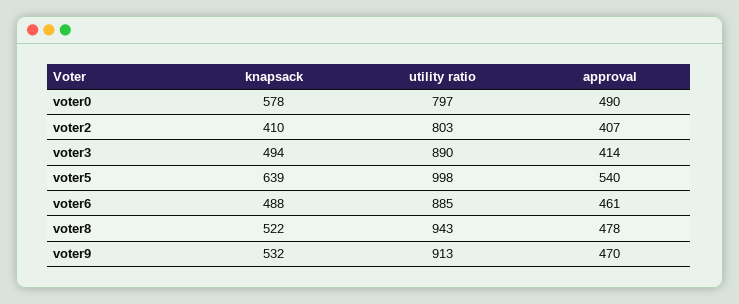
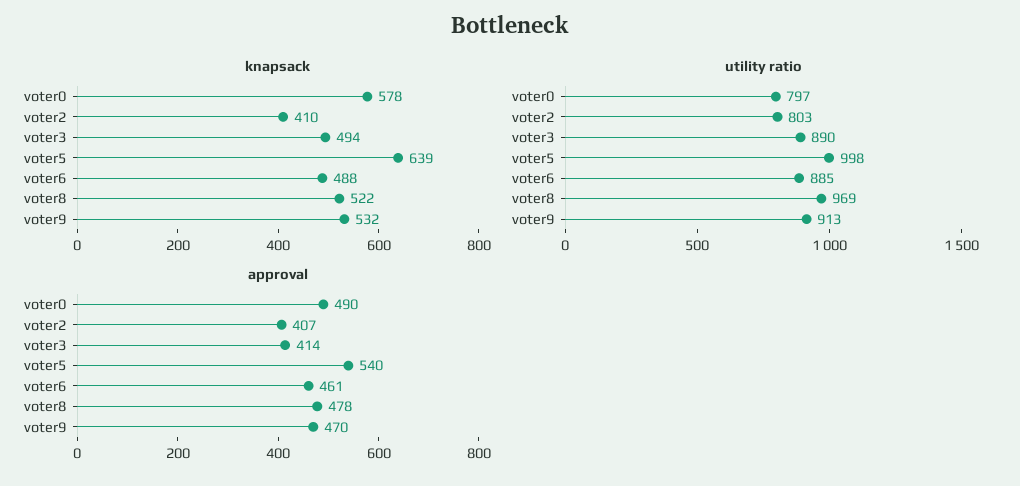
  {
    "knapsack": {
      "voter0": 578,
      "voter2": 410,
      "voter3": 494,
      "voter5": 639,
      "voter6": 488,
      "voter8": 522,
      "voter9": 532
    },
    "utility ratio": {
      "voter0": 797,
      "voter2": 803,
      "voter3": 890,
      "voter5": 998,
      "voter6": 885,
-     "voter8": 943,
+     "voter8": 969,
      "voter9": 913
    },
    "approval": {
      "voter0": 490,
      "voter2": 407,
      "voter3": 414,
      "voter5": 540,
      "voter6": 461,
      "voter8": 478,
      "voter9": 470
    }
  }

